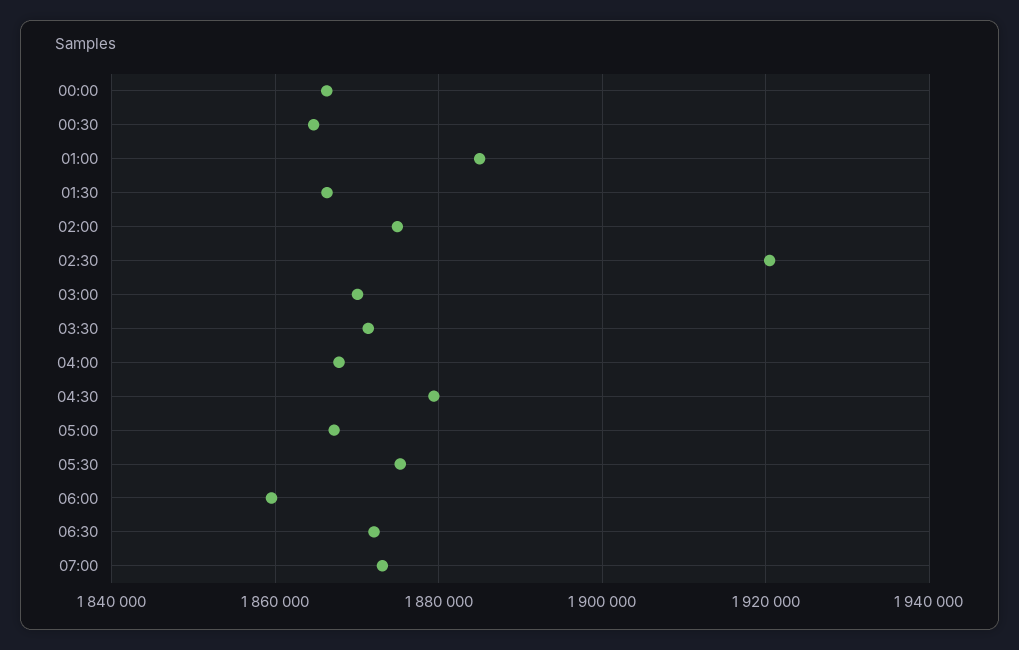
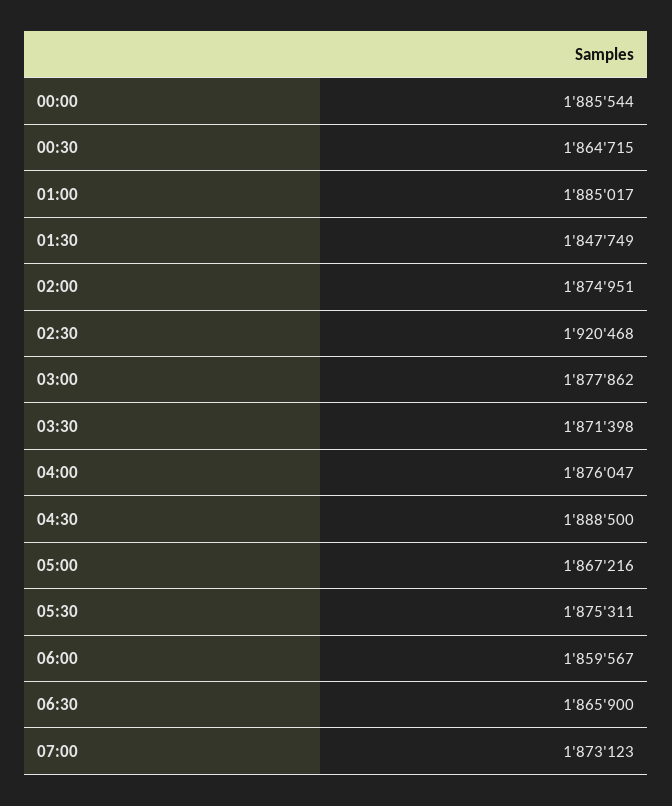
  {
-   "00:00": 1866000,
+   "00:00": 1885544,
    "00:30": 1864715,
    "01:00": 1885017,
-   "01:30": 1866000,
+   "01:30": 1847749,
    "02:00": 1874951,
    "02:30": 1920468,
-   "03:00": 1870000,
+   "03:00": 1877862,
    "03:30": 1871398,
-   "04:00": 1868000,
+   "04:00": 1876047,
-   "04:30": 1880000,
+   "04:30": 1888500,
    "05:00": 1867216,
    "05:30": 1875311,
    "06:00": 1859567,
-   "06:30": 1872000,
+   "06:30": 1865900,
    "07:00": 1873123
  }

